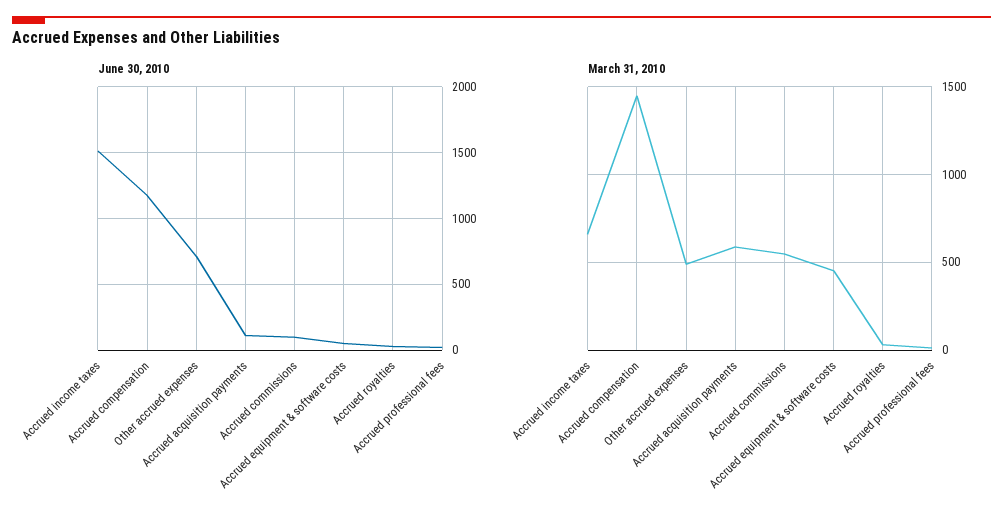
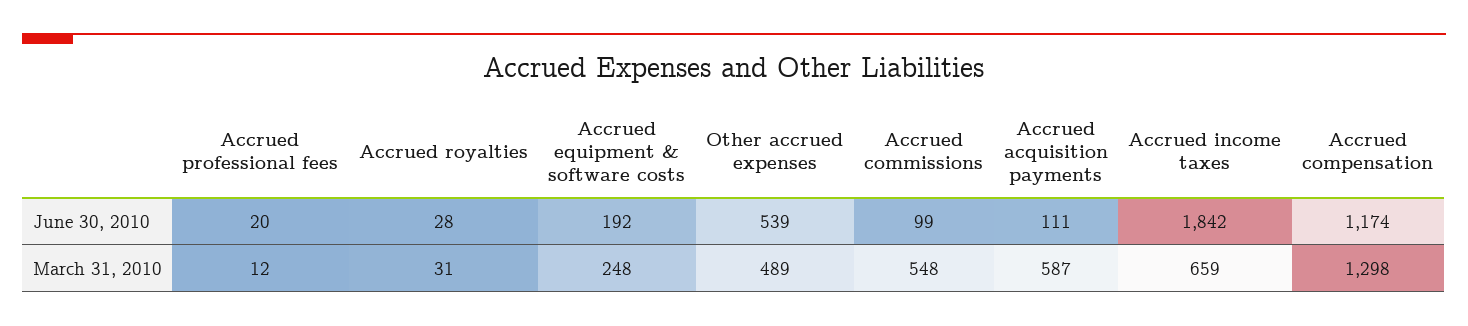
  {
    "June 30, 2010": {
-     "Accrued income taxes": 1500,
+     "Accrued income taxes": 1842,
      "Accrued compensation": 1174,
-     "Other accrued expenses": 700,
+     "Other accrued expenses": 539,
      "Accrued acquisition payments": 111,
      "Accrued commissions": 99,
-     "Accrued equipment & software costs": 50,
+     "Accrued equipment & software costs": 192,
      "Accrued royalties": 28,
      "Accrued professional fees": 20
    },
    "March 31, 2010": {
      "Accrued income taxes": 659,
-     "Accrued compensation": 1450,
+     "Accrued compensation": 1298,
      "Other accrued expenses": 489,
      "Accrued acquisition payments": 587,
      "Accrued commissions": 548,
-     "Accrued equipment & software costs": 450,
+     "Accrued equipment & software costs": 248,
      "Accrued royalties": 31,
      "Accrued professional fees": 12
    }
  }

